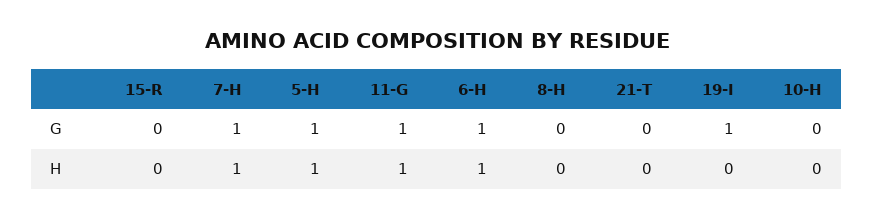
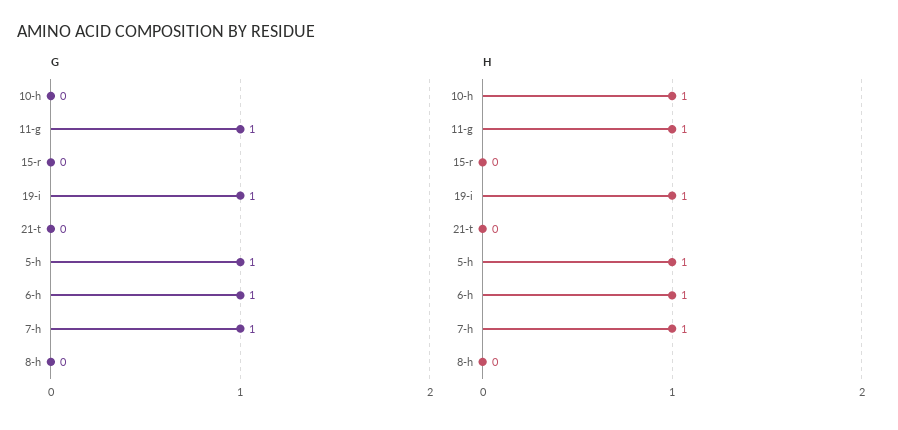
  {
    "G": {
      "15-R": 0,
      "7-H": 1,
      "5-H": 1,
      "11-G": 1,
      "6-H": 1,
      "8-H": 0,
      "21-T": 0,
      "19-I": 1,
      "10-H": 0
    },
    "H": {
      "15-R": 0,
      "7-H": 1,
      "5-H": 1,
      "11-G": 1,
      "6-H": 1,
      "8-H": 0,
      "21-T": 0,
-     "19-I": 0,
+     "19-I": 1,
-     "10-H": 0
+     "10-H": 1
    }
  }

